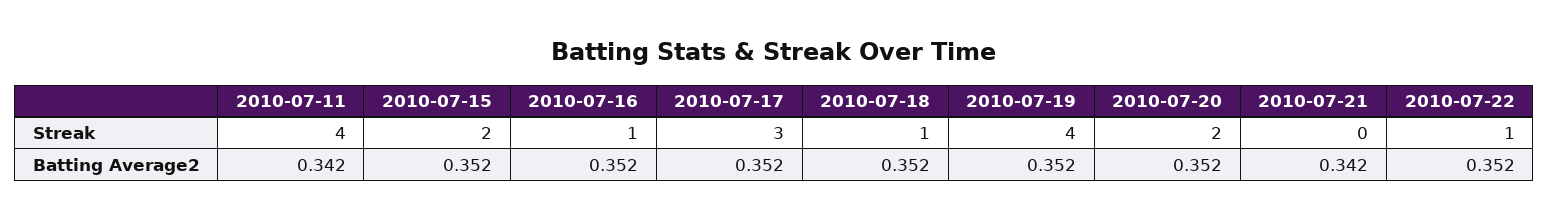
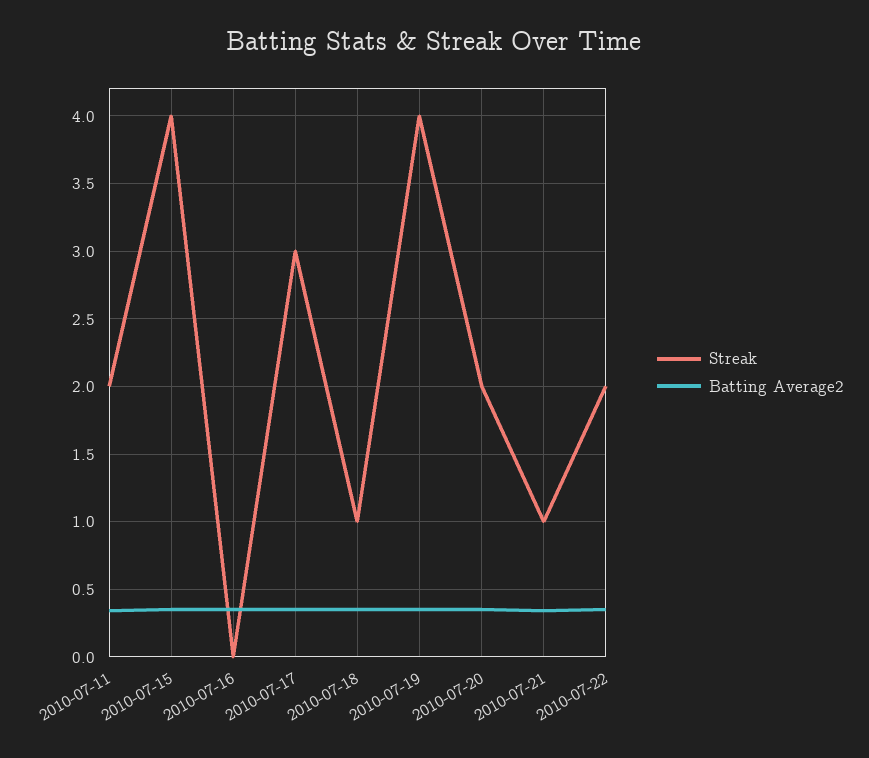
  {
    "Streak": {
-     "2010-07-11": 4,
+     "2010-07-11": 2,
-     "2010-07-15": 2,
+     "2010-07-15": 4,
-     "2010-07-16": 1,
+     "2010-07-16": 0,
      "2010-07-17": 3,
      "2010-07-18": 1,
      "2010-07-19": 4,
      "2010-07-20": 2,
-     "2010-07-21": 0,
+     "2010-07-21": 1,
-     "2010-07-22": 1
+     "2010-07-22": 2
    },
    "Batting Average2": {
      "2010-07-11": 0.342,
      "2010-07-15": 0.352,
      "2010-07-16": 0.352,
      "2010-07-17": 0.352,
      "2010-07-18": 0.352,
      "2010-07-19": 0.352,
      "2010-07-20": 0.352,
      "2010-07-21": 0.342,
      "2010-07-22": 0.352
    }
  }

